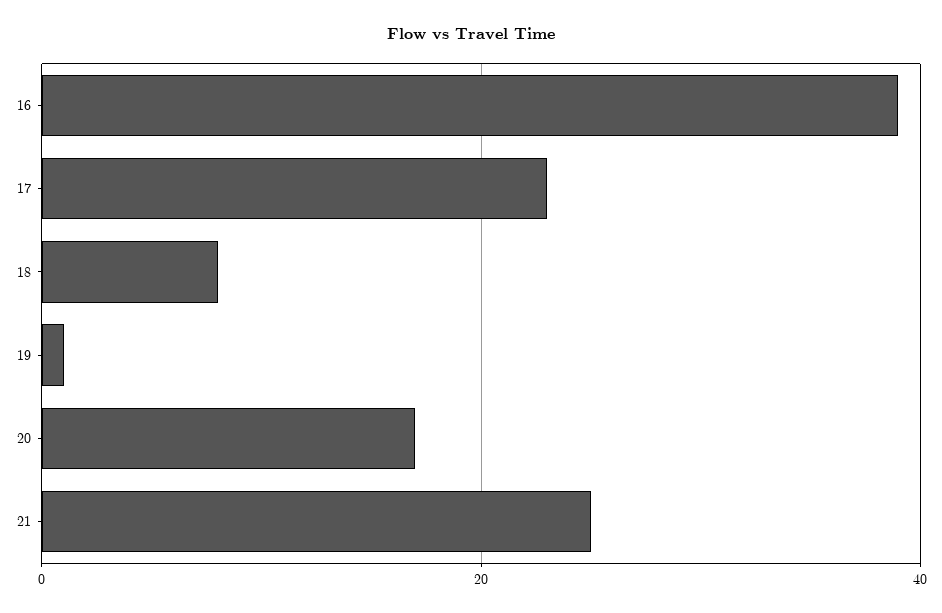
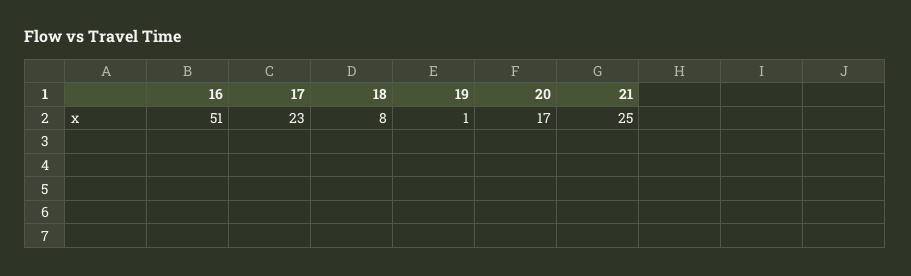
  {
-   "16": 40,
+   "16": 51,
    "17": 23,
    "18": 8,
    "19": 1,
    "20": 17,
    "21": 25
  }

